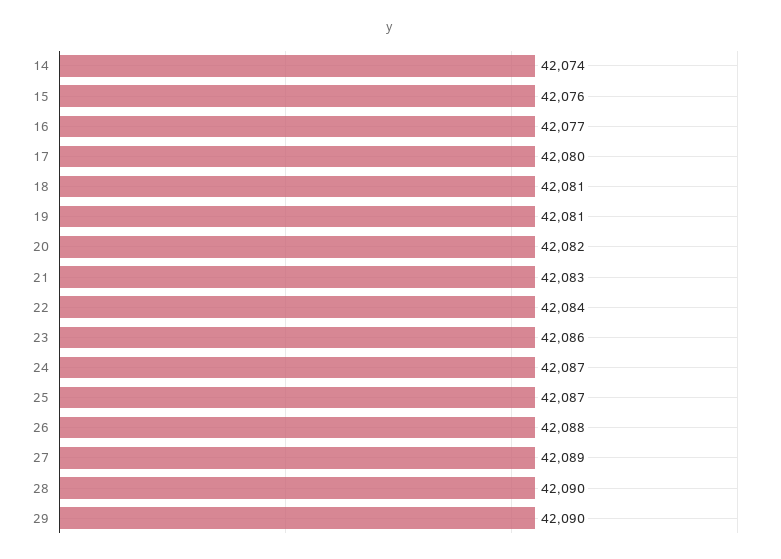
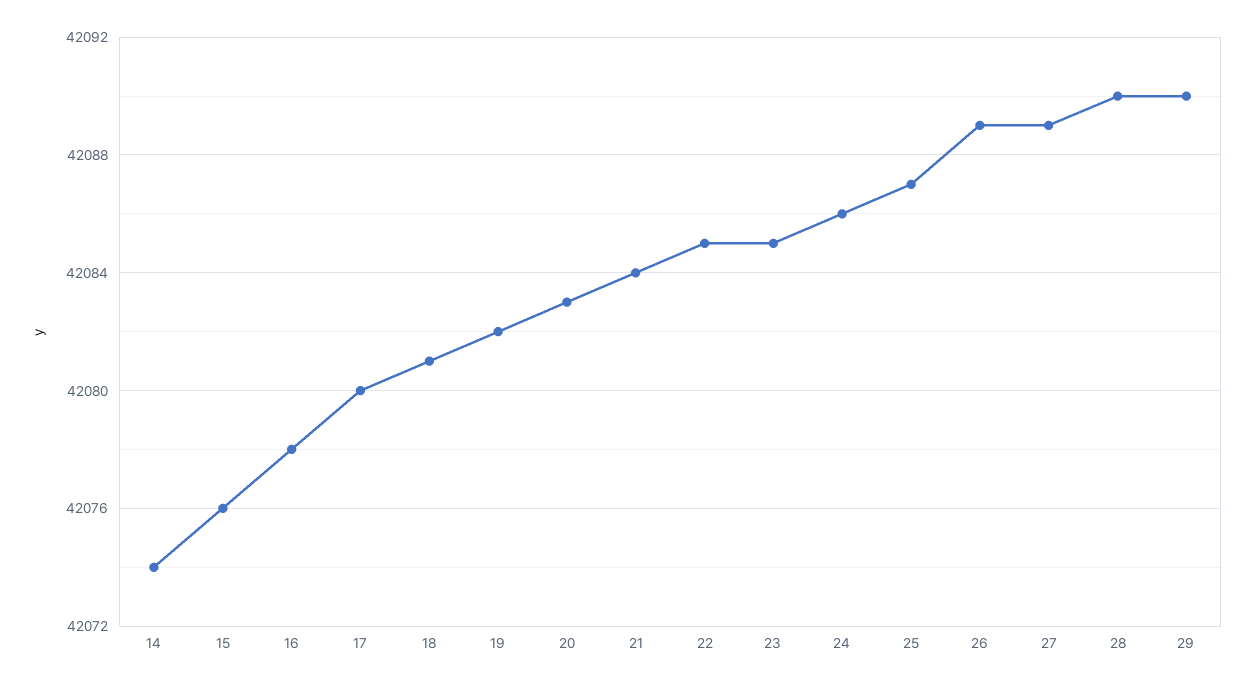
  {
    "14": 42074,
    "15": 42076,
-   "16": 42077,
+   "16": 42078,
    "17": 42080,
    "18": 42081,
-   "19": 42081,
+   "19": 42082,
-   "20": 42082,
+   "20": 42083,
-   "21": 42083,
+   "21": 42084,
-   "22": 42084,
+   "22": 42085,
-   "23": 42086,
+   "23": 42085,
-   "24": 42087,
+   "24": 42086,
    "25": 42087,
-   "26": 42088,
+   "26": 42089,
    "27": 42089,
    "28": 42090,
    "29": 42090
  }

